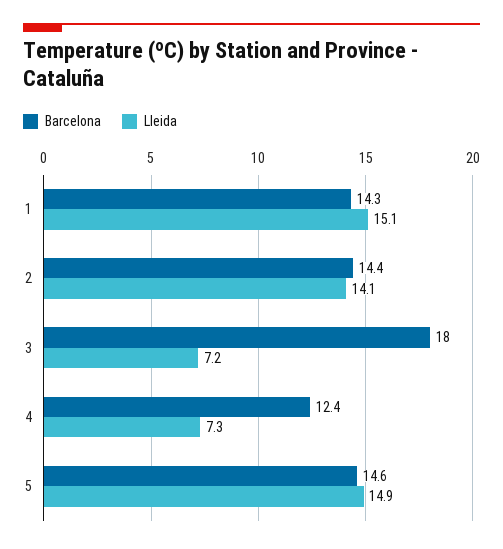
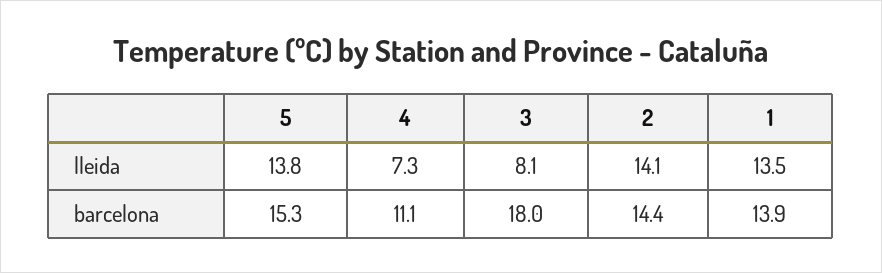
  {
    "Barcelona": {
-     "1": 14.3,
+     "1": 13.9,
      "2": 14.4,
      "3": 18,
-     "4": 12.4,
+     "4": 11.1,
-     "5": 14.6
+     "5": 15.3
    },
    "Lleida": {
-     "1": 15.1,
+     "1": 13.5,
      "2": 14.1,
-     "3": 7.2,
+     "3": 8.1,
      "4": 7.3,
-     "5": 14.9
+     "5": 13.8
    }
  }

